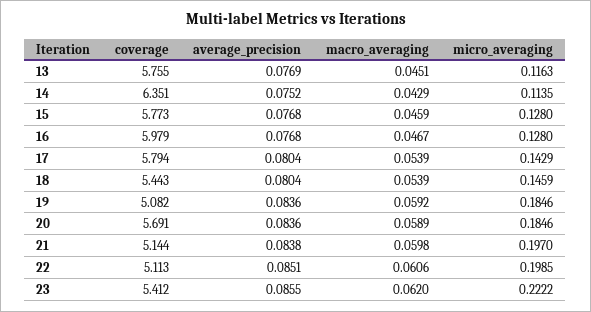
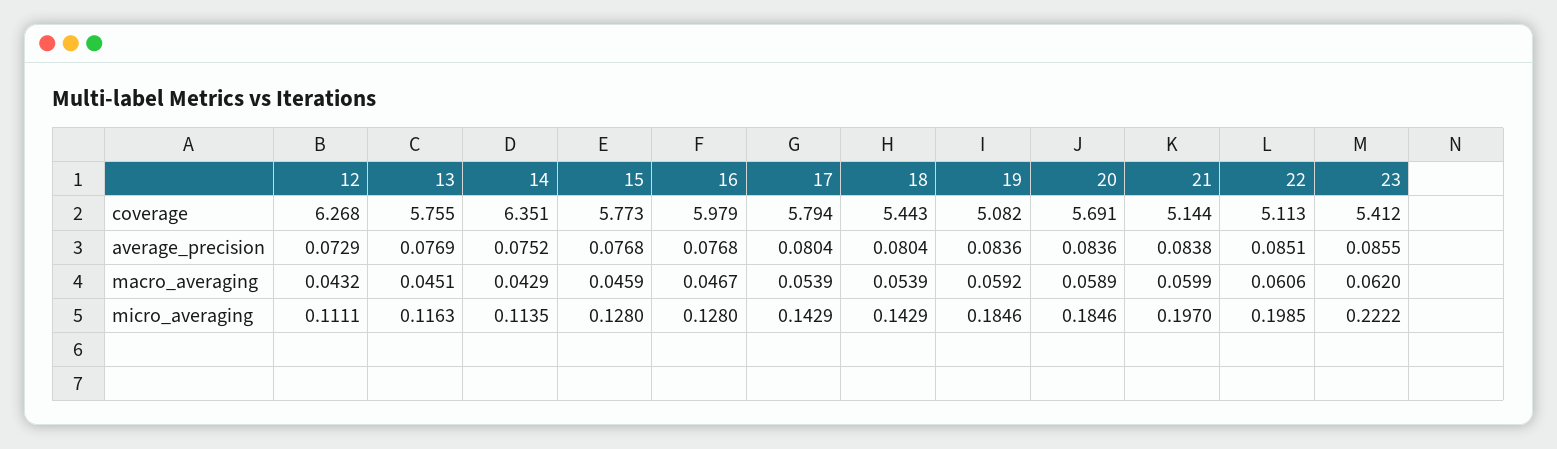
  {
    "coverage": {
      "13": 5.755,
      "14": 6.351,
      "15": 5.773,
      "16": 5.979,
      "17": 5.794,
      "18": 5.443,
      "19": 5.082,
      "20": 5.691,
      "21": 5.144,
      "22": 5.113,
-     "23": 5.412
+     "23": 5.412,
+     "12": 6.268
    },
    "average_precision": {
      "13": 0.0769,
      "14": 0.0752,
      "15": 0.0768,
      "16": 0.0768,
      "17": 0.0804,
      "18": 0.0804,
      "19": 0.0836,
      "20": 0.0836,
      "21": 0.0838,
      "22": 0.0851,
-     "23": 0.0855
+     "23": 0.0855,
+     "12": 0.0729
    },
    "macro_averaging": {
      "13": 0.0451,
      "14": 0.0429,
      "15": 0.0459,
      "16": 0.0467,
      "17": 0.0539,
      "18": 0.0539,
      "19": 0.0592,
      "20": 0.0589,
-     "21": 0.0598,
+     "21": 0.0599,
      "22": 0.0606,
-     "23": 0.062
+     "23": 0.062,
+     "12": 0.0432
    },
    "micro_averaging": {
      "13": 0.1163,
      "14": 0.1135,
      "15": 0.128,
      "16": 0.128,
      "17": 0.1429,
-     "18": 0.1459,
+     "18": 0.1429,
      "19": 0.1846,
      "20": 0.1846,
      "21": 0.197,
      "22": 0.1985,
-     "23": 0.2222
+     "23": 0.2222,
+     "12": 0.1111
    }
  }

